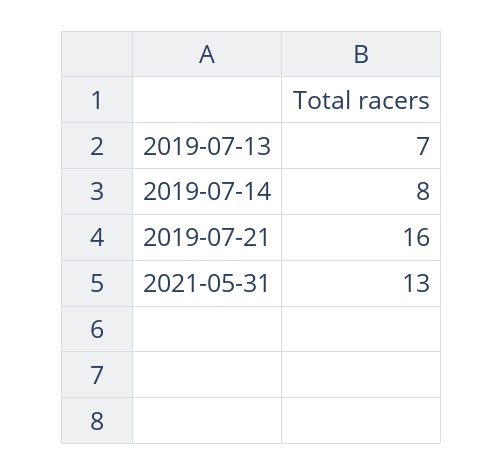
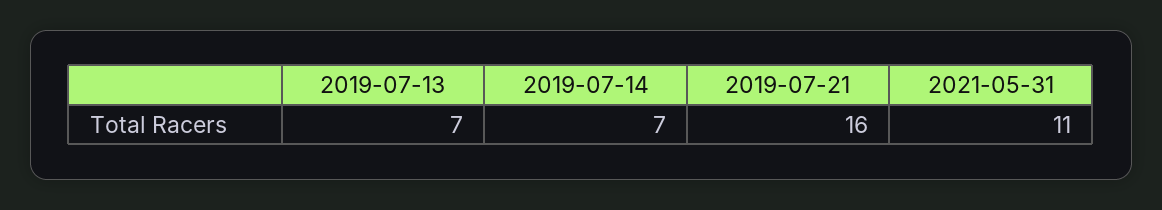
  {
    "2019-07-13": 7,
-   "2019-07-14": 8,
+   "2019-07-14": 7,
    "2019-07-21": 16,
-   "2021-05-31": 13
+   "2021-05-31": 11
  }

